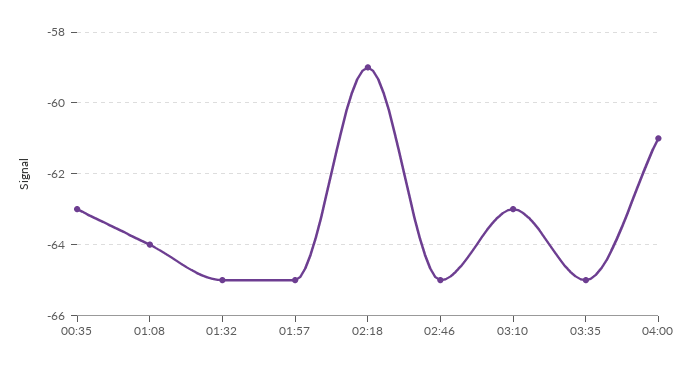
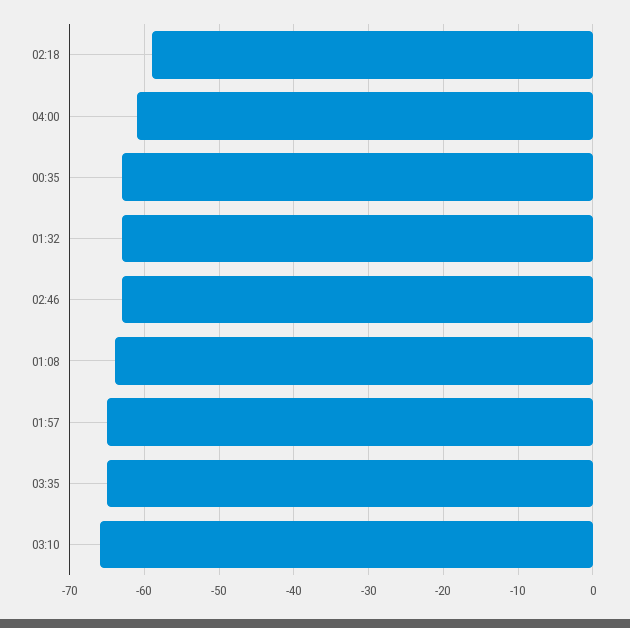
  {
    "00:35": -63,
    "01:08": -64,
-   "01:32": -65,
+   "01:32": -63,
    "01:57": -65,
    "02:18": -59,
-   "02:46": -65,
+   "02:46": -63,
-   "03:10": -63,
+   "03:10": -66,
    "03:35": -65,
    "04:00": -61
  }

